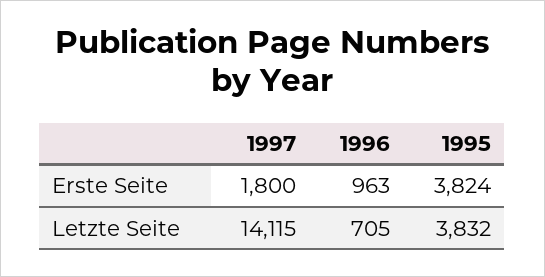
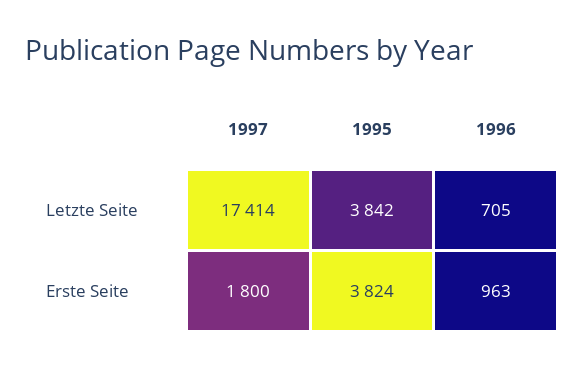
  {
    "1997": {
      "Erste Seite": 1800,
-     "Letzte Seite": 14115
+     "Letzte Seite": 17414
    },
    "1996": {
      "Erste Seite": 963,
      "Letzte Seite": 705
    },
    "1995": {
      "Erste Seite": 3824,
-     "Letzte Seite": 3832
+     "Letzte Seite": 3842
    }
  }

